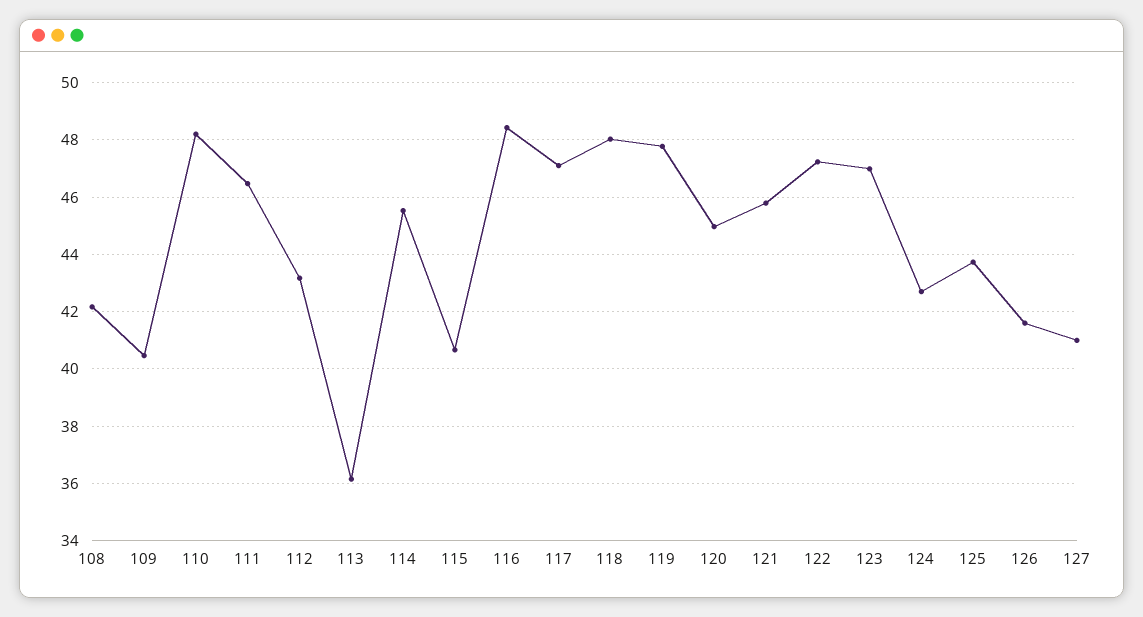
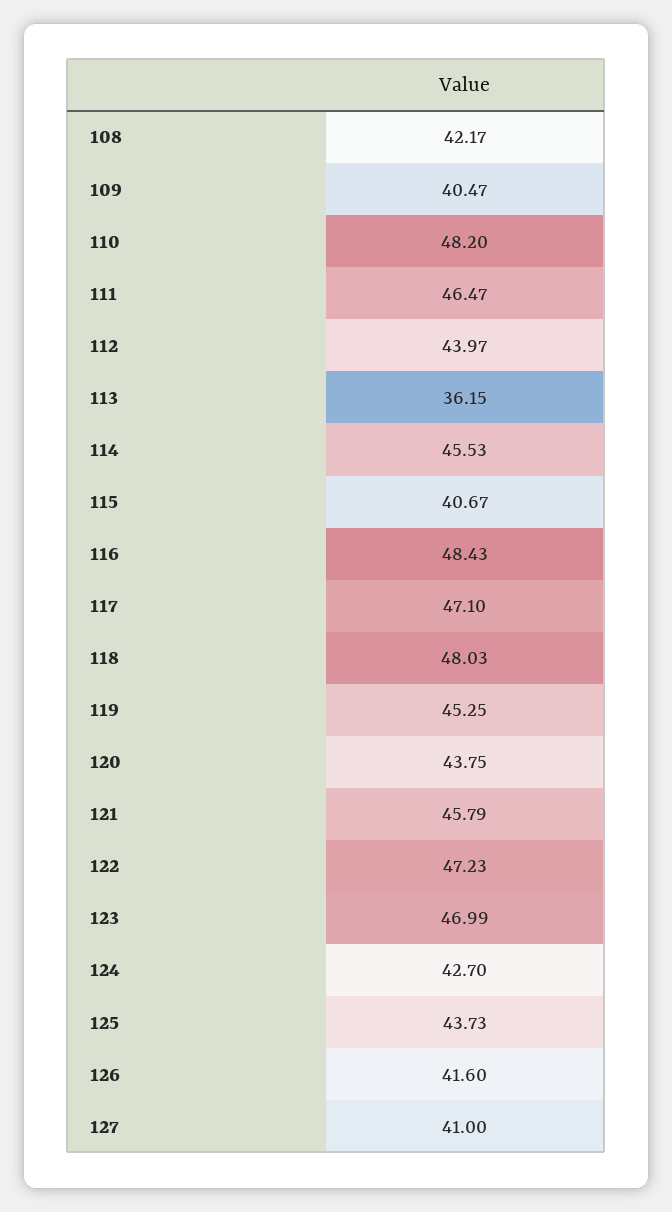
  {
    "108": 42.17,
    "109": 40.47,
    "110": 48.2,
    "111": 46.47,
-   "112": 43.25,
+   "112": 43.97,
    "113": 36.15,
    "114": 45.53,
    "115": 40.67,
    "116": 48.43,
    "117": 47.1,
    "118": 48.03,
-   "119": 47.75,
+   "119": 45.25,
-   "120": 45,
+   "120": 43.75,
    "121": 45.79,
    "122": 47.23,
    "123": 46.99,
    "124": 42.7,
    "125": 43.73,
    "126": 41.6,
    "127": 41
  }

